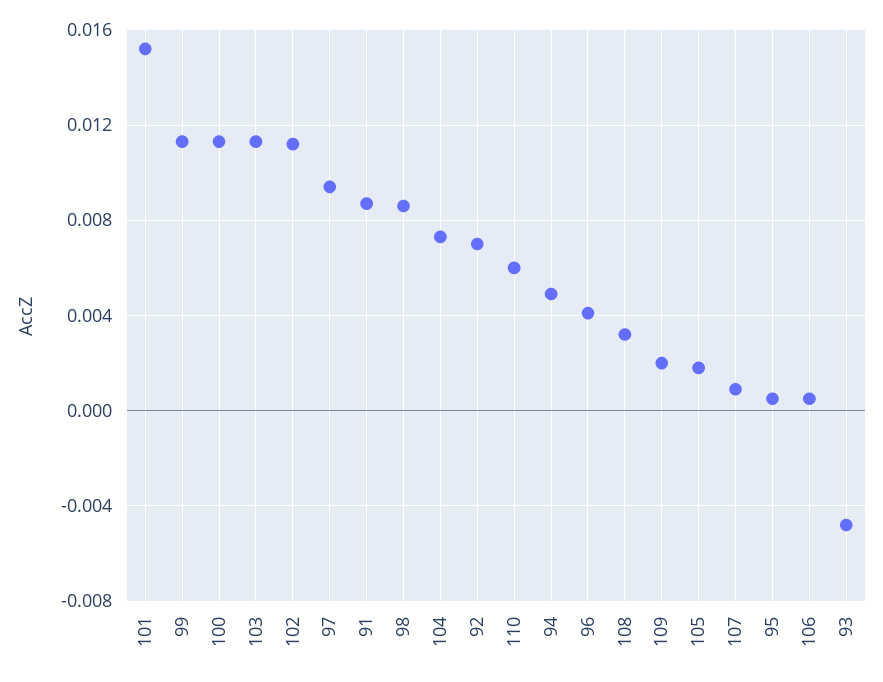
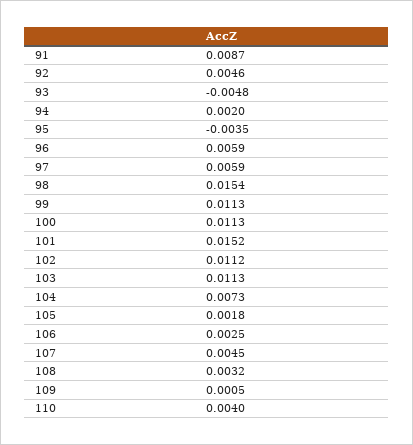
  {
    "101": 0.0152,
    "99": 0.0113,
    "100": 0.0113,
    "103": 0.0113,
    "102": 0.0112,
-   "97": 0.0095,
+   "97": 0.0059,
    "91": 0.0087,
-   "98": 0.0085,
+   "98": 0.0154,
    "104": 0.0073,
-   "92": 0.007,
+   "92": 0.0046,
-   "110": 0.006,
+   "110": 0.004,
-   "94": 0.005,
+   "94": 0.002,
-   "96": 0.004,
+   "96": 0.0059,
    "108": 0.0032,
-   "109": 0.002,
+   "109": 0.0005,
    "105": 0.0018,
-   "107": 0.001,
+   "107": 0.0045,
-   "95": 0.0005,
+   "95": -0.0035,
-   "106": 0.0005,
+   "106": 0.0025,
    "93": -0.0048
  }

